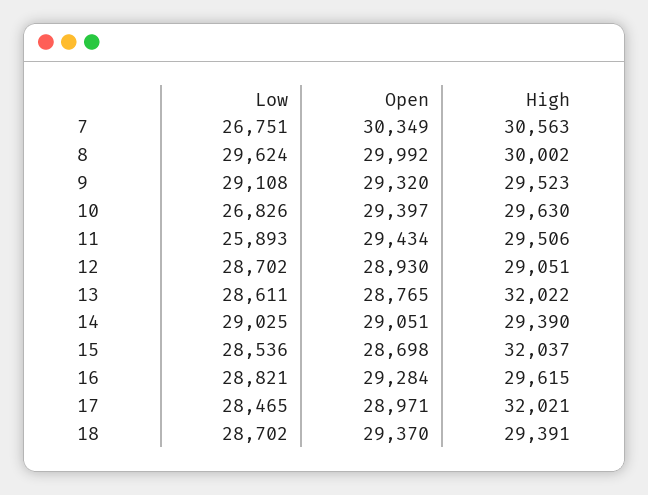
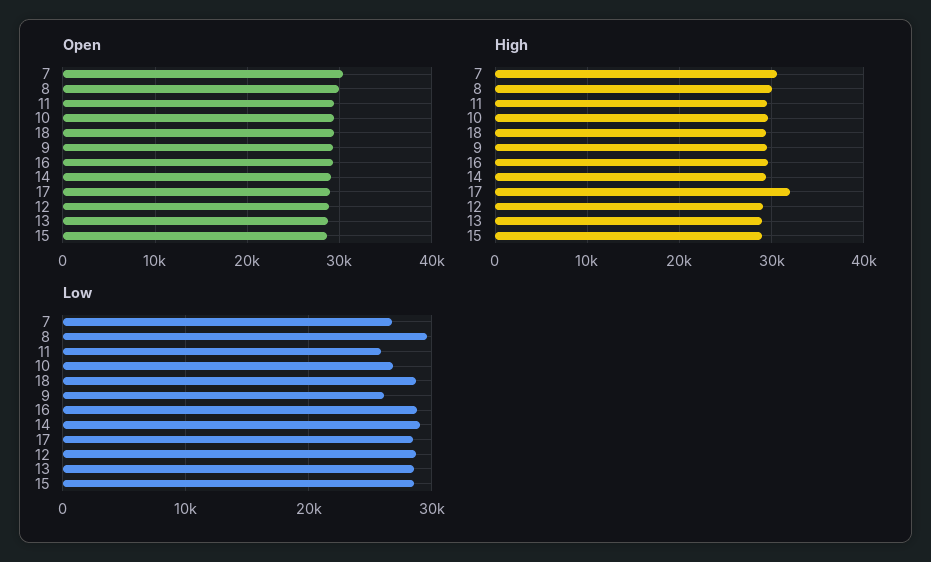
  {
    "Low": {
      "7": 26751,
      "8": 29624,
-     "9": 29108,
+     "9": 26000,
      "10": 26826,
      "11": 25893,
      "12": 28702,
      "13": 28611,
      "14": 29025,
      "15": 28536,
      "16": 28821,
      "17": 28465,
      "18": 28702
    },
    "Open": {
      "7": 30349,
      "8": 29992,
      "9": 29320,
      "10": 29397,
      "11": 29434,
      "12": 28930,
      "13": 28765,
      "14": 29051,
      "15": 28698,
      "16": 29284,
      "17": 28971,
      "18": 29370
    },
    "High": {
      "7": 30563,
      "8": 30002,
      "9": 29523,
      "10": 29630,
      "11": 29506,
      "12": 29051,
-     "13": 32022,
+     "13": 29000,
      "14": 29390,
-     "15": 32037,
+     "15": 29000,
      "16": 29615,
      "17": 32021,
      "18": 29391
    }
  }

